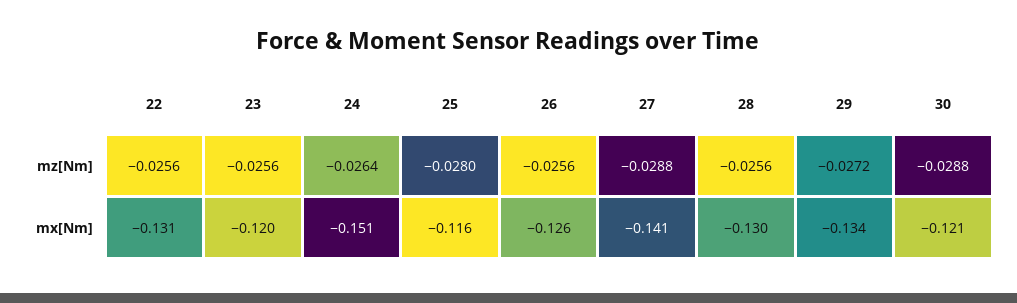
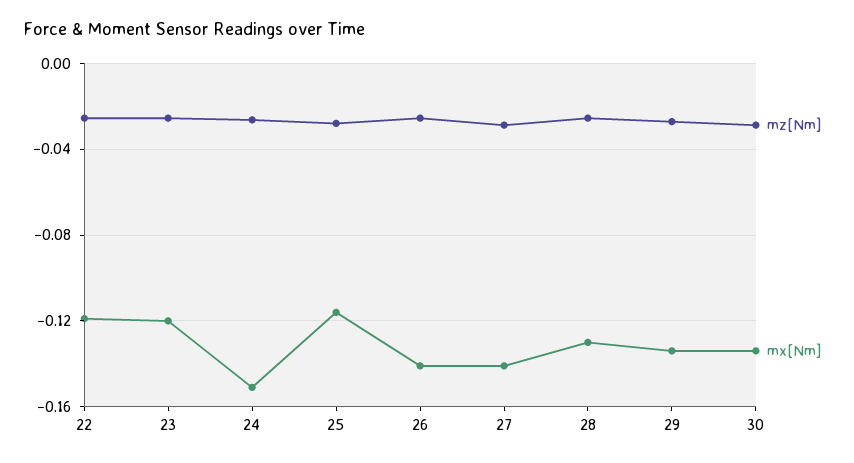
  {
    "mz[Nm]": {
      "22": -0.0256,
      "23": -0.0256,
      "24": -0.0264,
      "25": -0.028,
      "26": -0.0256,
      "27": -0.0288,
      "28": -0.0256,
      "29": -0.0272,
      "30": -0.0288
    },
    "mx[Nm]": {
-     "22": -0.131,
+     "22": -0.12,
      "23": -0.12,
      "24": -0.151,
      "25": -0.116,
-     "26": -0.126,
+     "26": -0.14,
      "27": -0.141,
      "28": -0.13,
      "29": -0.134,
-     "30": -0.121
+     "30": -0.135
    }
  }

